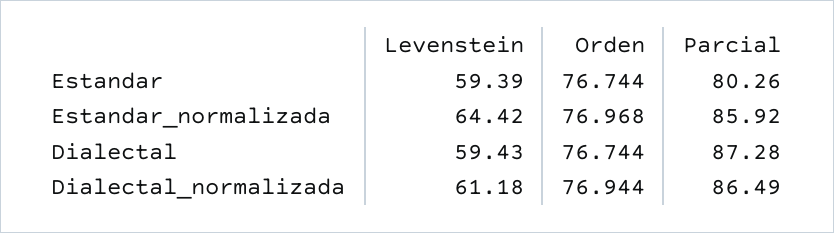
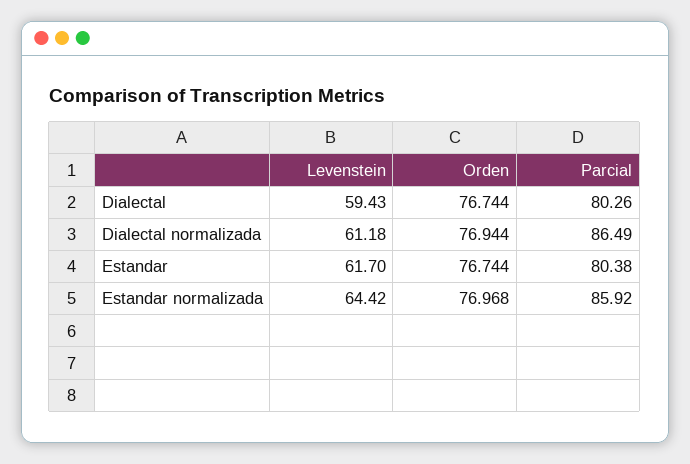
  {
    "Levenstein": {
-     "Estandar": 59.39,
+     "Estandar": 61.7,
      "Estandar_normalizada": 64.42,
      "Dialectal": 59.43,
      "Dialectal_normalizada": 61.18
    },
    "Orden": {
      "Estandar": 76.744,
      "Estandar_normalizada": 76.968,
      "Dialectal": 76.744,
      "Dialectal_normalizada": 76.944
    },
    "Parcial": {
-     "Estandar": 80.26,
+     "Estandar": 80.38,
      "Estandar_normalizada": 85.92,
-     "Dialectal": 87.28,
+     "Dialectal": 80.26,
      "Dialectal_normalizada": 86.49
    }
  }

